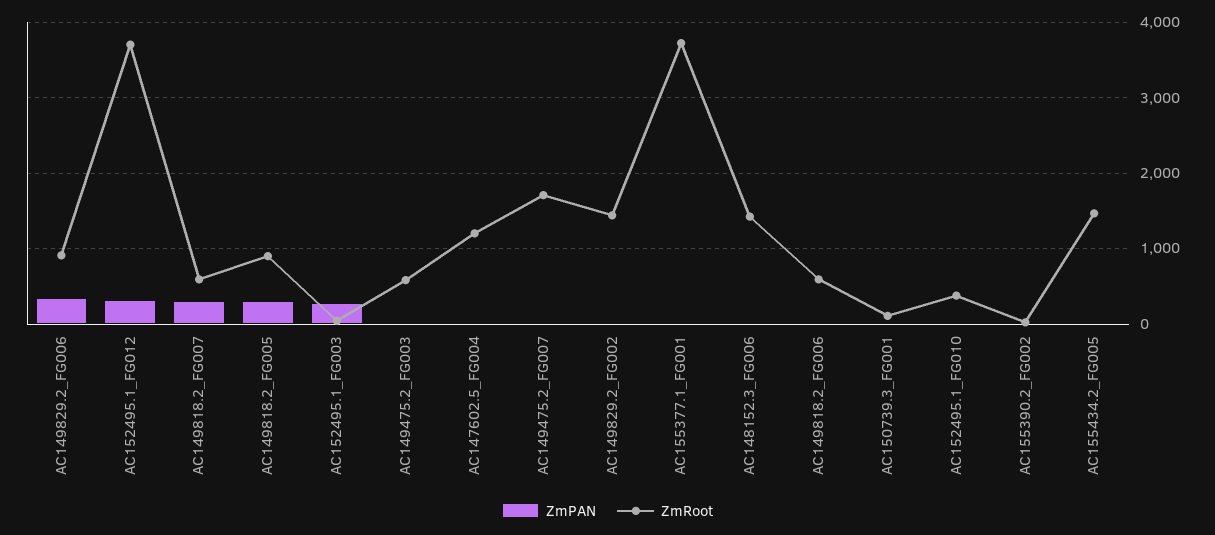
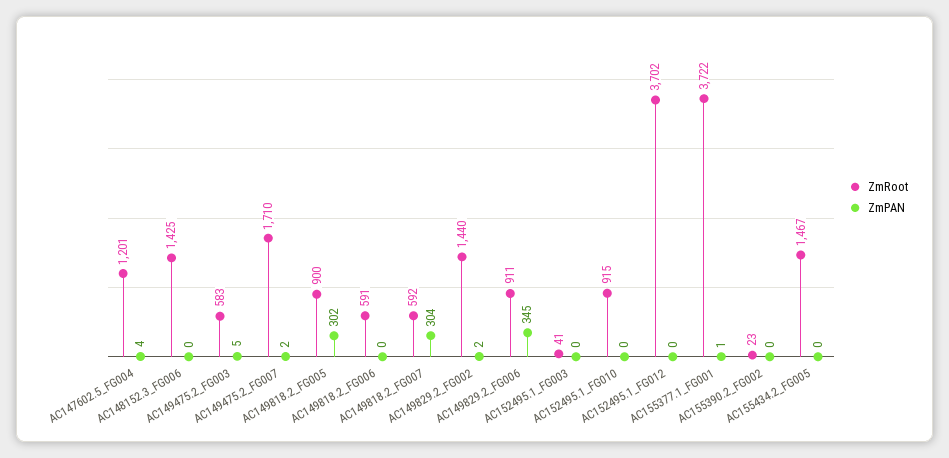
  {
    "ZmPAN": {
      "AC149829.2_FG006": 345,
-     "AC152495.1_FG012": 300,
+     "AC152495.1_FG012": 0,
      "AC149818.2_FG007": 304,
      "AC149818.2_FG005": 302,
-     "AC152495.1_FG003": 300,
+     "AC152495.1_FG003": 0,
      "AC149475.2_FG003": 5,
      "AC147602.5_FG004": 4,
      "AC149475.2_FG007": 2,
      "AC149829.2_FG002": 2,
      "AC155377.1_FG001": 1,
      "AC148152.3_FG006": 0,
      "AC149818.2_FG006": 0,
-     "AC150739.3_FG001": 0,
      "AC152495.1_FG010": 0,
      "AC155390.2_FG002": 0,
      "AC155434.2_FG005": 0
    },
    "ZmRoot": {
      "AC149829.2_FG006": 911,
      "AC152495.1_FG012": 3702,
      "AC149818.2_FG007": 592,
      "AC149818.2_FG005": 900,
      "AC152495.1_FG003": 41,
      "AC149475.2_FG003": 583,
      "AC147602.5_FG004": 1201,
      "AC149475.2_FG007": 1710,
      "AC149829.2_FG002": 1440,
      "AC155377.1_FG001": 3722,
      "AC148152.3_FG006": 1425,
      "AC149818.2_FG006": 591,
-     "AC150739.3_FG001": 100,
-     "AC152495.1_FG010": 400,
+     "AC152495.1_FG010": 915,
      "AC155390.2_FG002": 23,
      "AC155434.2_FG005": 1467
    }
  }

